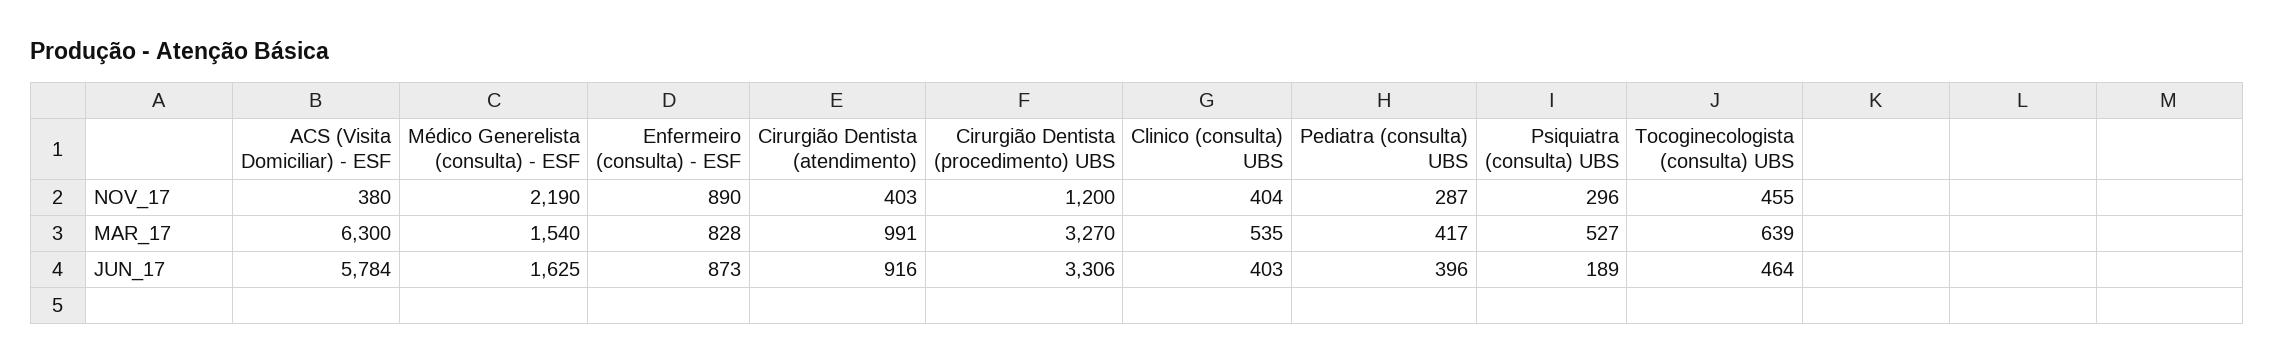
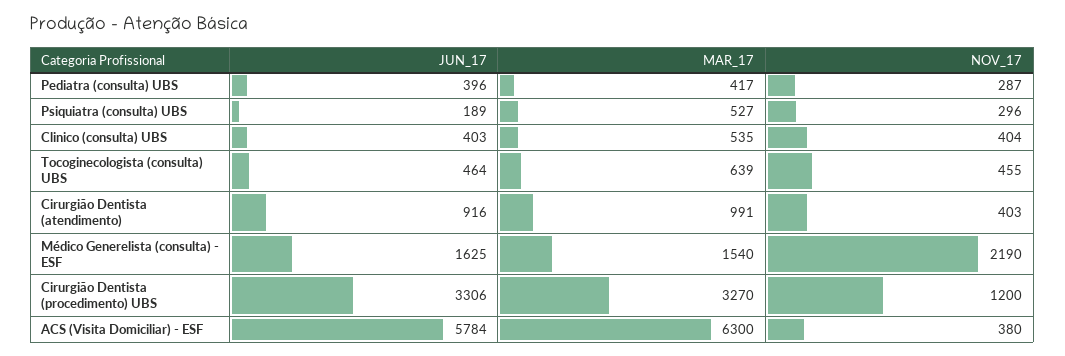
  {
    "ACS (Visita Domiciliar) - ESF": {
      "NOV_17": 380,
      "MAR_17": 6300,
      "JUN_17": 5784
    },
    "Médico Generelista (consulta) - ESF": {
      "NOV_17": 2190,
      "MAR_17": 1540,
      "JUN_17": 1625
    },
-   "Enfermeiro (consulta) - ESF": {
-     "NOV_17": 890,
-     "MAR_17": 828,
-     "JUN_17": 873
-   },
    "Cirurgião Dentista (atendimento)": {
      "NOV_17": 403,
      "MAR_17": 991,
      "JUN_17": 916
    },
    "Cirurgião Dentista (procedimento) UBS": {
      "NOV_17": 1200,
      "MAR_17": 3270,
      "JUN_17": 3306
    },
    "Clinico (consulta) UBS": {
      "NOV_17": 404,
      "MAR_17": 535,
      "JUN_17": 403
    },
    "Pediatra (consulta) UBS": {
      "NOV_17": 287,
      "MAR_17": 417,
      "JUN_17": 396
    },
    "Psiquiatra (consulta) UBS": {
      "NOV_17": 296,
      "MAR_17": 527,
      "JUN_17": 189
    },
    "Tocoginecologista (consulta) UBS": {
      "NOV_17": 455,
      "MAR_17": 639,
      "JUN_17": 464
    }
  }

